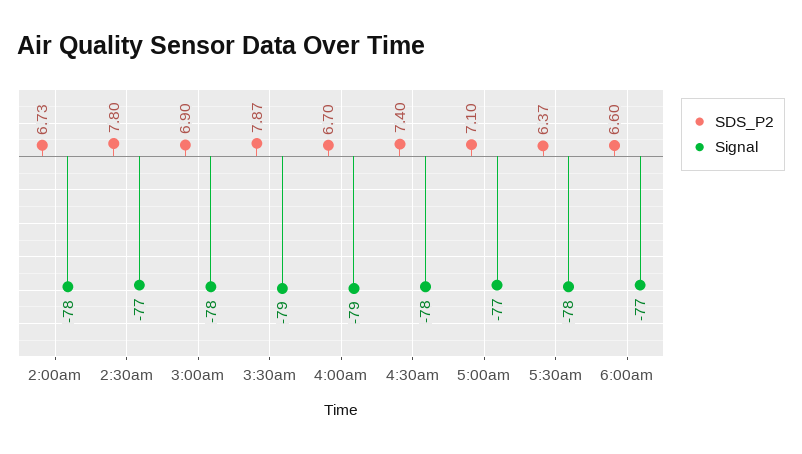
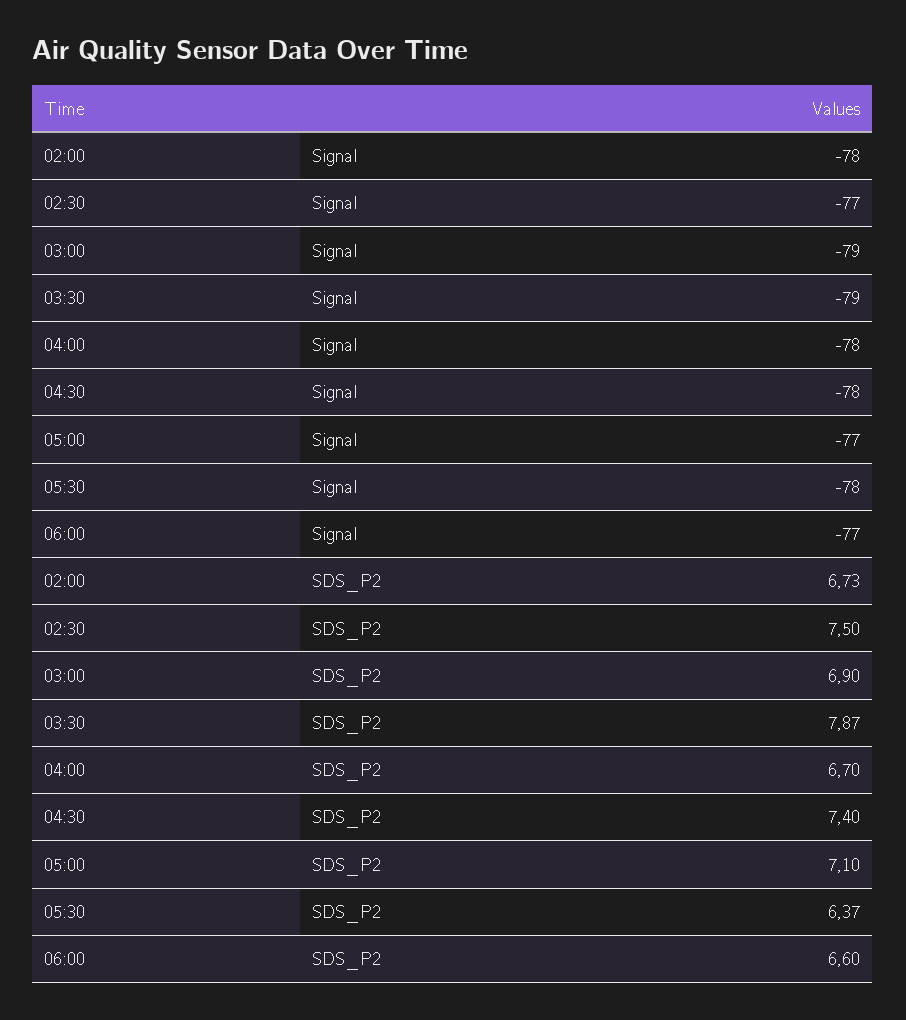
  {
    "SDS_P2": {
      "2:00am": 6.73,
-     "2:30am": 7.8,
+     "2:30am": 7.5,
      "3:00am": 6.9,
      "3:30am": 7.87,
      "4:00am": 6.7,
      "4:30am": 7.4,
      "5:00am": 7.1,
      "5:30am": 6.37,
      "6:00am": 6.6
    },
    "Signal": {
      "2:00am": -78,
      "2:30am": -77,
-     "3:00am": -78,
+     "3:00am": -79,
      "3:30am": -79,
-     "4:00am": -79,
+     "4:00am": -78,
      "4:30am": -78,
      "5:00am": -77,
      "5:30am": -78,
      "6:00am": -77
    }
  }

